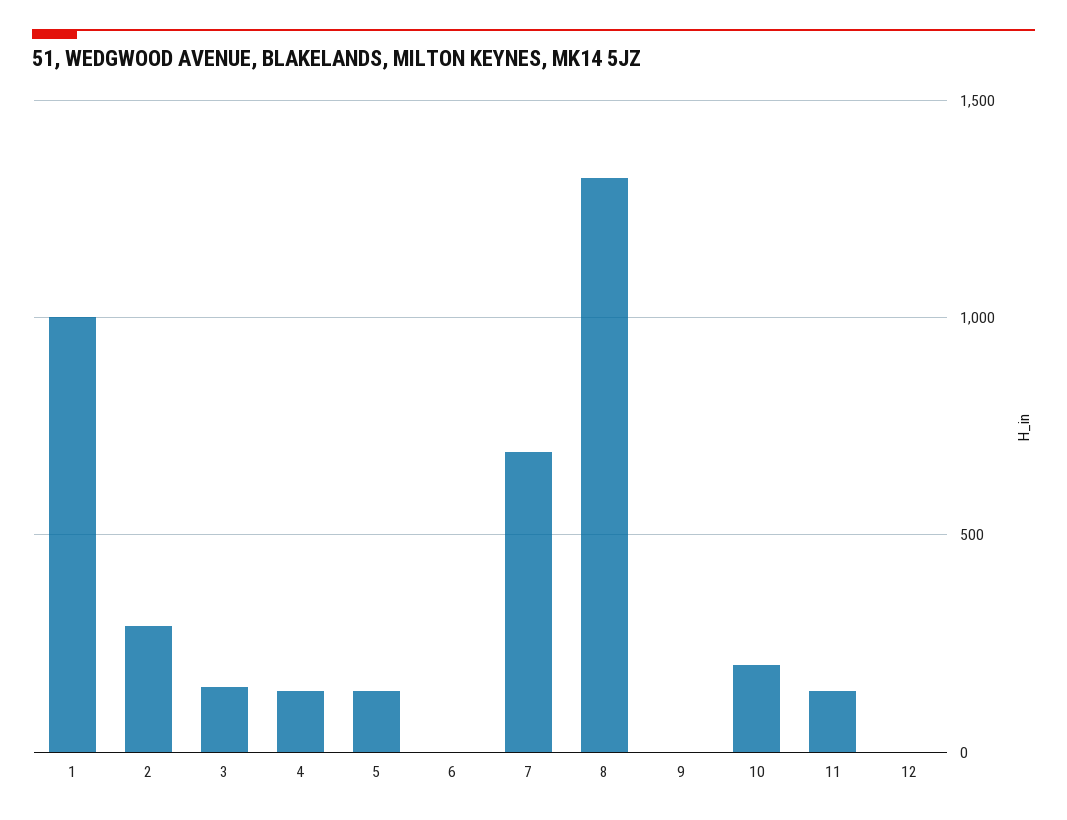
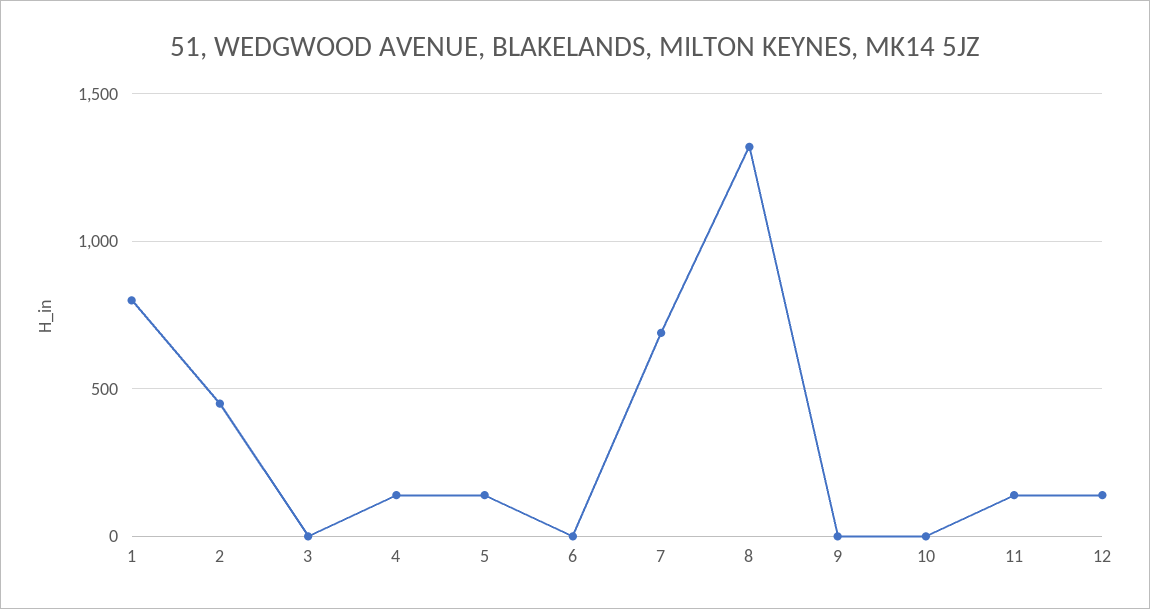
  {
-   "1": 1000,
+   "1": 800,
-   "2": 300,
+   "2": 450,
-   "3": 150,
+   "3": 0,
    "4": 150,
    "5": 150,
    "6": 0,
    "7": 700,
    "8": 1300,
    "9": 0,
-   "10": 200,
+   "10": 0,
    "11": 150,
-   "12": 0
+   "12": 150
  }

